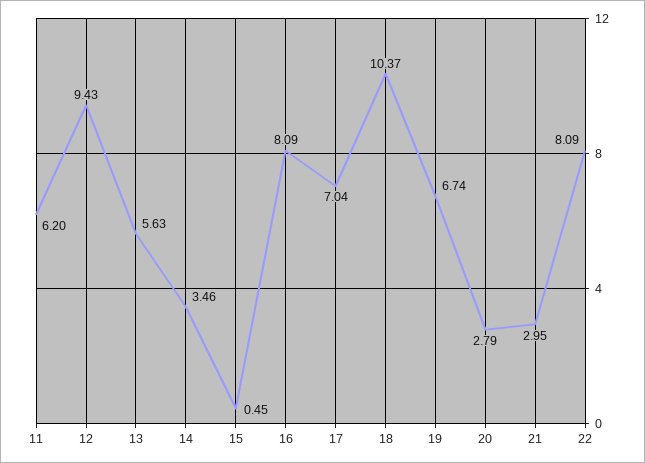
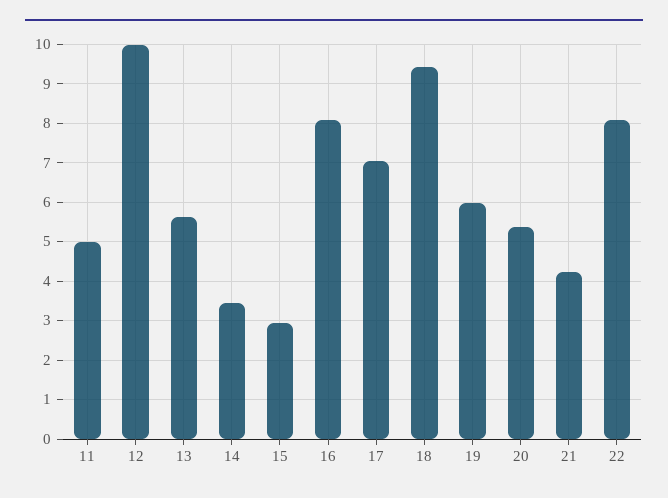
  {
-   "11": 6.2,
+   "11": 5,
-   "12": 9.43,
+   "12": 10,
    "13": 5.63,
    "14": 3.46,
-   "15": 0.45,
+   "15": 3,
    "16": 8.09,
    "17": 7.04,
-   "18": 10.37,
+   "18": 9.4,
-   "19": 6.74,
+   "19": 6,
-   "20": 2.79,
+   "20": 5.4,
-   "21": 2.95,
+   "21": 4.2,
    "22": 8.09
  }

